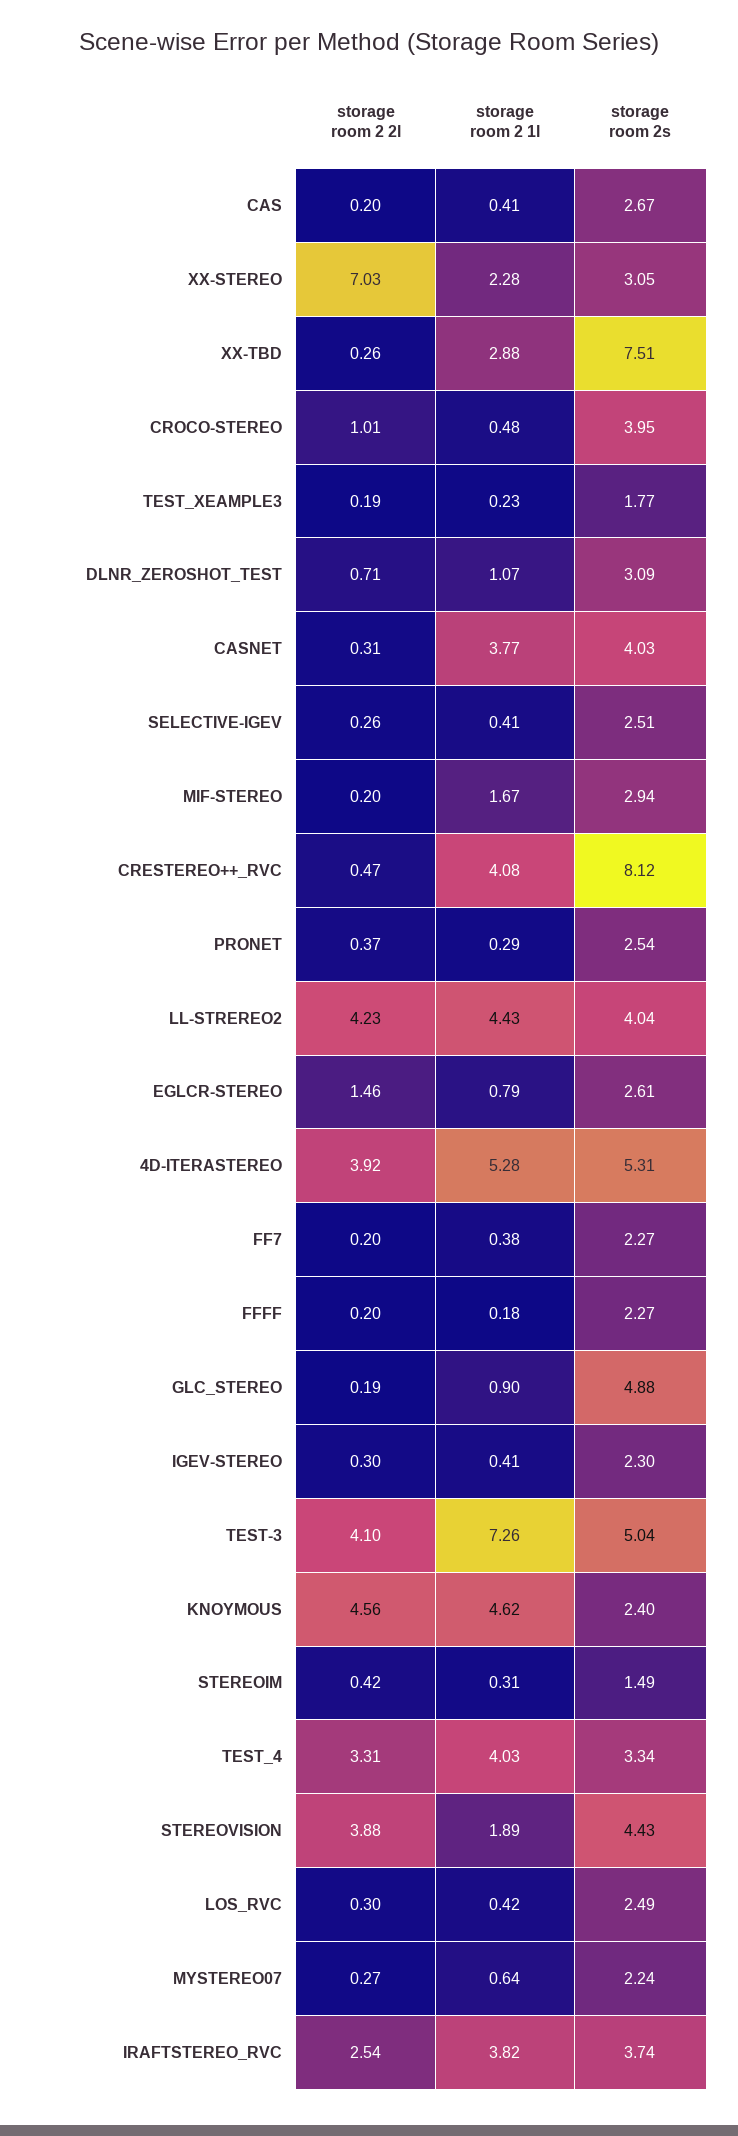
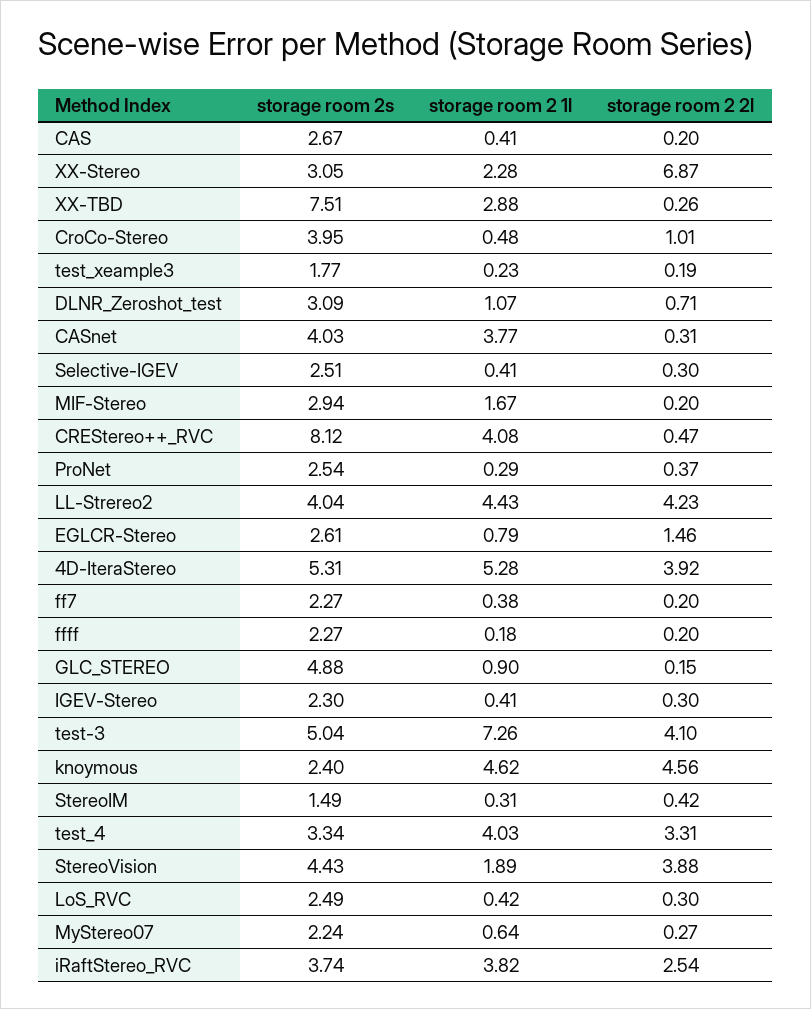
  {
    "storage room 2 2l": {
      "CAS": 0.2,
-     "XX-STEREO": 7.03,
+     "XX-STEREO": 6.87,
      "XX-TBD": 0.26,
      "CROCO-STEREO": 1.01,
      "TEST_XEAMPLE3": 0.19,
      "DLNR_ZEROSHOT_TEST": 0.71,
      "CASNET": 0.31,
-     "SELECTIVE-IGEV": 0.26,
+     "SELECTIVE-IGEV": 0.3,
      "MIF-STEREO": 0.2,
      "CRESTEREO++_RVC": 0.47,
      "PRONET": 0.37,
      "LL-STREREO2": 4.23,
      "EGLCR-STEREO": 1.46,
      "4D-ITERASTEREO": 3.92,
      "FF7": 0.2,
      "FFFF": 0.2,
-     "GLC_STEREO": 0.19,
+     "GLC_STEREO": 0.15,
      "IGEV-STEREO": 0.3,
      "TEST-3": 4.1,
      "KNOYMOUS": 4.56,
      "STEREOIM": 0.42,
      "TEST_4": 3.31,
      "STEREOVISION": 3.88,
      "LOS_RVC": 0.3,
      "MYSTEREO07": 0.27,
      "IRAFTSTEREO_RVC": 2.54
    },
    "storage room 2 1l": {
      "CAS": 0.41,
      "XX-STEREO": 2.28,
      "XX-TBD": 2.88,
      "CROCO-STEREO": 0.48,
      "TEST_XEAMPLE3": 0.23,
      "DLNR_ZEROSHOT_TEST": 1.07,
      "CASNET": 3.77,
      "SELECTIVE-IGEV": 0.41,
      "MIF-STEREO": 1.67,
      "CRESTEREO++_RVC": 4.08,
      "PRONET": 0.29,
      "LL-STREREO2": 4.43,
      "EGLCR-STEREO": 0.79,
      "4D-ITERASTEREO": 5.28,
      "FF7": 0.38,
      "FFFF": 0.18,
      "GLC_STEREO": 0.9,
      "IGEV-STEREO": 0.41,
      "TEST-3": 7.26,
      "KNOYMOUS": 4.62,
      "STEREOIM": 0.31,
      "TEST_4": 4.03,
      "STEREOVISION": 1.89,
      "LOS_RVC": 0.42,
      "MYSTEREO07": 0.64,
      "IRAFTSTEREO_RVC": 3.82
    },
    "storage room 2s": {
      "CAS": 2.67,
      "XX-STEREO": 3.05,
      "XX-TBD": 7.51,
      "CROCO-STEREO": 3.95,
      "TEST_XEAMPLE3": 1.77,
      "DLNR_ZEROSHOT_TEST": 3.09,
      "CASNET": 4.03,
      "SELECTIVE-IGEV": 2.51,
      "MIF-STEREO": 2.94,
      "CRESTEREO++_RVC": 8.12,
      "PRONET": 2.54,
      "LL-STREREO2": 4.04,
      "EGLCR-STEREO": 2.61,
      "4D-ITERASTEREO": 5.31,
      "FF7": 2.27,
      "FFFF": 2.27,
      "GLC_STEREO": 4.88,
      "IGEV-STEREO": 2.3,
      "TEST-3": 5.04,
      "KNOYMOUS": 2.4,
      "STEREOIM": 1.49,
      "TEST_4": 3.34,
      "STEREOVISION": 4.43,
      "LOS_RVC": 2.49,
      "MYSTEREO07": 2.24,
      "IRAFTSTEREO_RVC": 3.74
    }
  }

